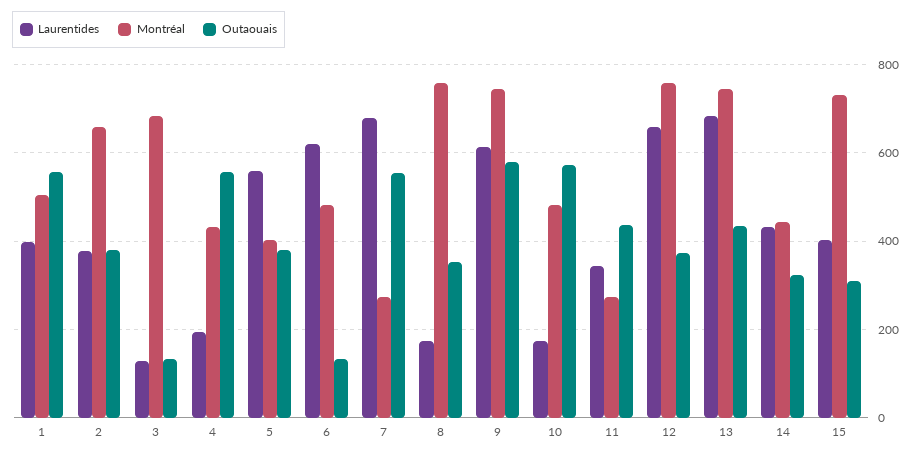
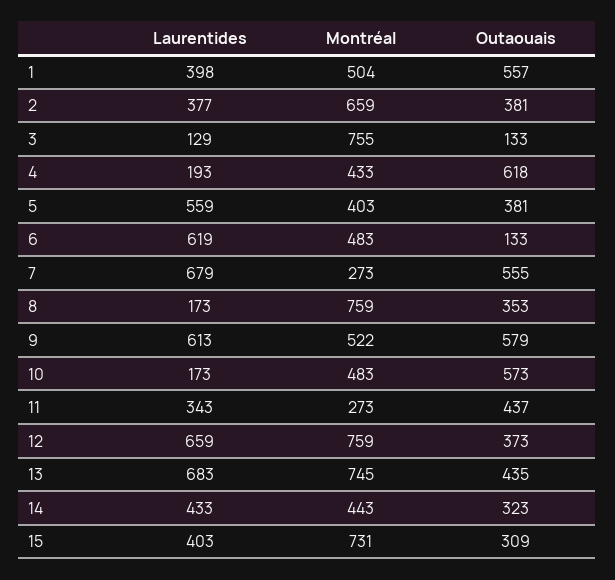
  {
    "Laurentides": {
      "1": 398,
      "2": 377,
      "3": 129,
      "4": 193,
      "5": 559,
      "6": 619,
      "7": 679,
      "8": 173,
      "9": 613,
      "10": 173,
      "11": 343,
      "12": 659,
      "13": 683,
      "14": 433,
      "15": 403
    },
    "Montréal": {
      "1": 504,
      "2": 659,
-     "3": 680,
+     "3": 755,
      "4": 433,
      "5": 403,
      "6": 483,
      "7": 273,
      "8": 759,
-     "9": 740,
+     "9": 522,
      "10": 483,
      "11": 273,
      "12": 759,
      "13": 745,
      "14": 443,
      "15": 731
    },
    "Outaouais": {
      "1": 557,
      "2": 381,
      "3": 133,
-     "4": 560,
+     "4": 618,
      "5": 381,
      "6": 133,
      "7": 555,
      "8": 353,
      "9": 579,
      "10": 573,
      "11": 437,
      "12": 373,
      "13": 435,
      "14": 323,
      "15": 309
    }
  }

